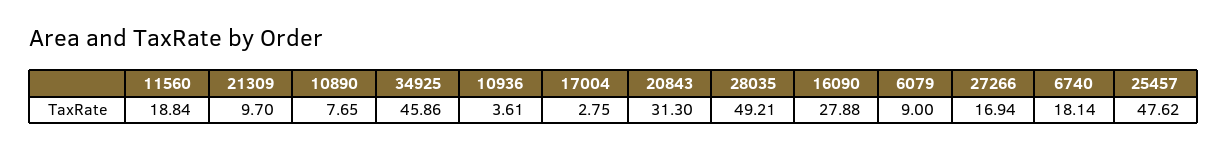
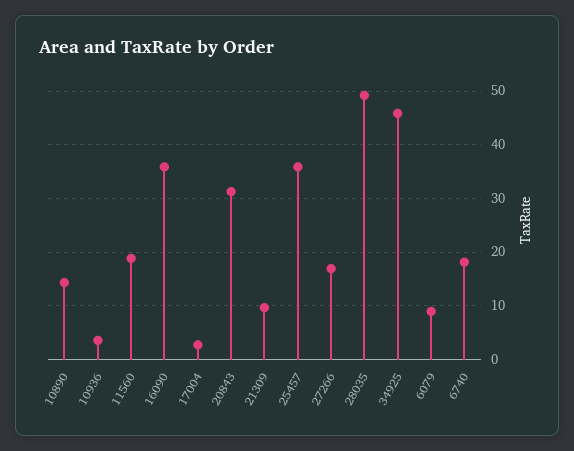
  {
    "11560": 18.84,
    "21309": 9.7,
-   "10890": 7.65,
+   "10890": 14,
    "34925": 45.86,
    "10936": 3.61,
    "17004": 2.75,
    "20843": 31.3,
    "28035": 49.21,
-   "16090": 27.88,
+   "16090": 36,
    "6079": 9,
    "27266": 16.94,
    "6740": 18.14,
-   "25457": 47.62
+   "25457": 36
  }

